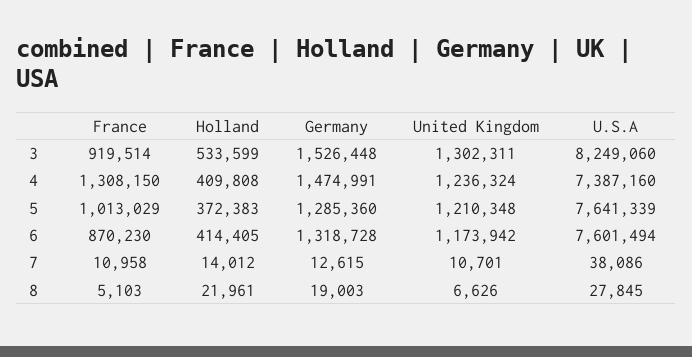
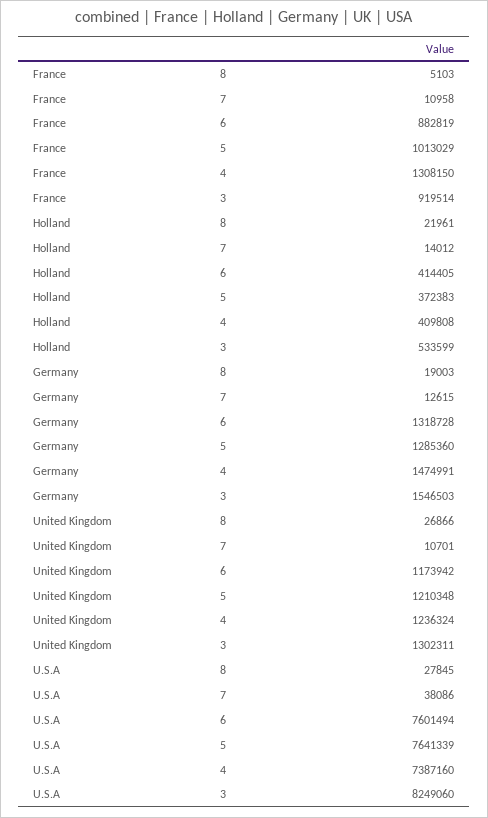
  {
    "France": {
      "3": 919514,
      "4": 1308150,
      "5": 1013029,
-     "6": 870230,
+     "6": 882819,
      "7": 10958,
      "8": 5103
    },
    "Holland": {
      "3": 533599,
      "4": 409808,
      "5": 372383,
      "6": 414405,
      "7": 14012,
      "8": 21961
    },
    "Germany": {
-     "3": 1526448,
+     "3": 1546503,
      "4": 1474991,
      "5": 1285360,
      "6": 1318728,
      "7": 12615,
      "8": 19003
    },
    "United Kingdom": {
      "3": 1302311,
      "4": 1236324,
      "5": 1210348,
      "6": 1173942,
      "7": 10701,
-     "8": 6626
+     "8": 26866
    },
    "U.S.A": {
      "3": 8249060,
      "4": 7387160,
      "5": 7641339,
      "6": 7601494,
      "7": 38086,
      "8": 27845
    }
  }

